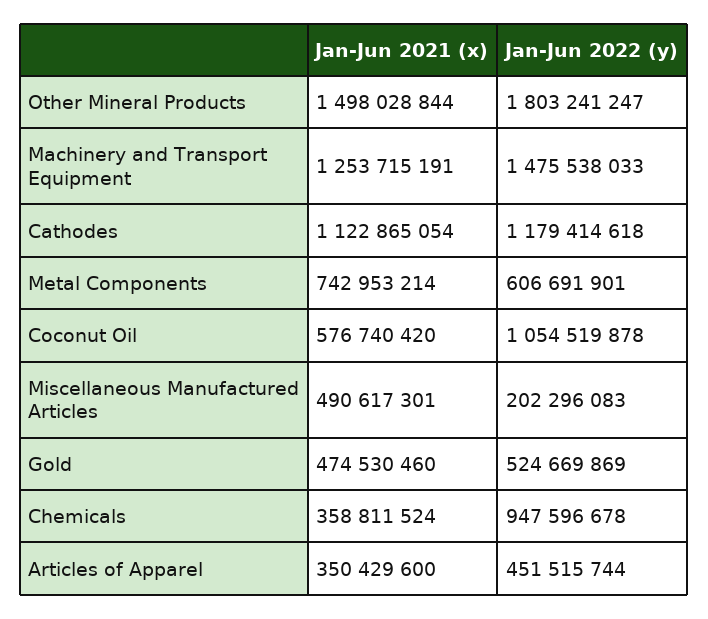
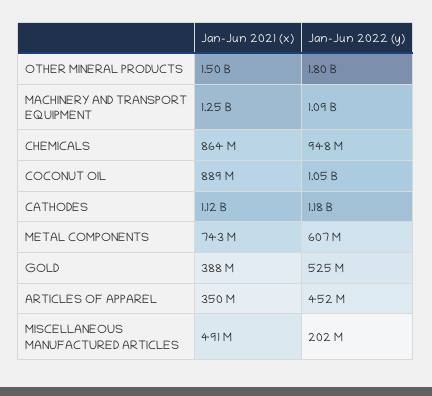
  {
    "Jan-Jun 2021 (x)": {
      "Other Mineral Products": 1498028844,
      "Machinery and Transport Equipment": 1253715191,
      "Cathodes": 1122865054,
      "Metal Components": 742953214,
-     "Coconut Oil": 576740420,
+     "Coconut Oil": 889000000,
      "Miscellaneous Manufactured Articles": 490617301,
-     "Gold": 474530460,
+     "Gold": 388000000,
-     "Chemicals": 358811524,
+     "Chemicals": 864000000,
      "Articles of Apparel": 350429600
    },
    "Jan-Jun 2022 (y)": {
      "Other Mineral Products": 1803241247,
-     "Machinery and Transport Equipment": 1475538033,
+     "Machinery and Transport Equipment": 1090000000,
      "Cathodes": 1179414618,
      "Metal Components": 606691901,
      "Coconut Oil": 1054519878,
      "Miscellaneous Manufactured Articles": 202296083,
      "Gold": 524669869,
      "Chemicals": 947596678,
      "Articles of Apparel": 451515744
    }
  }

